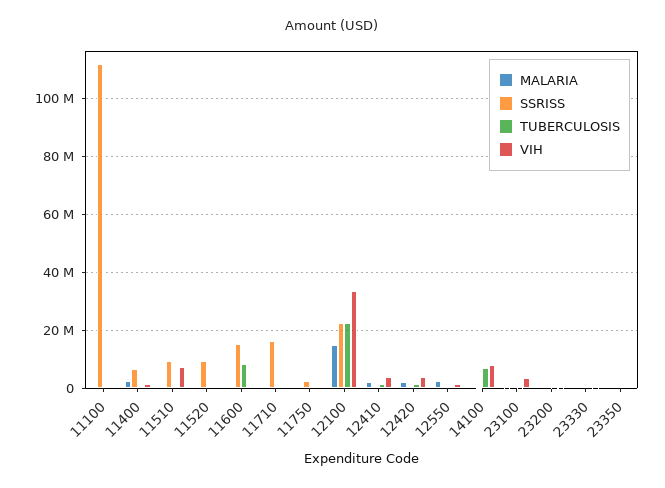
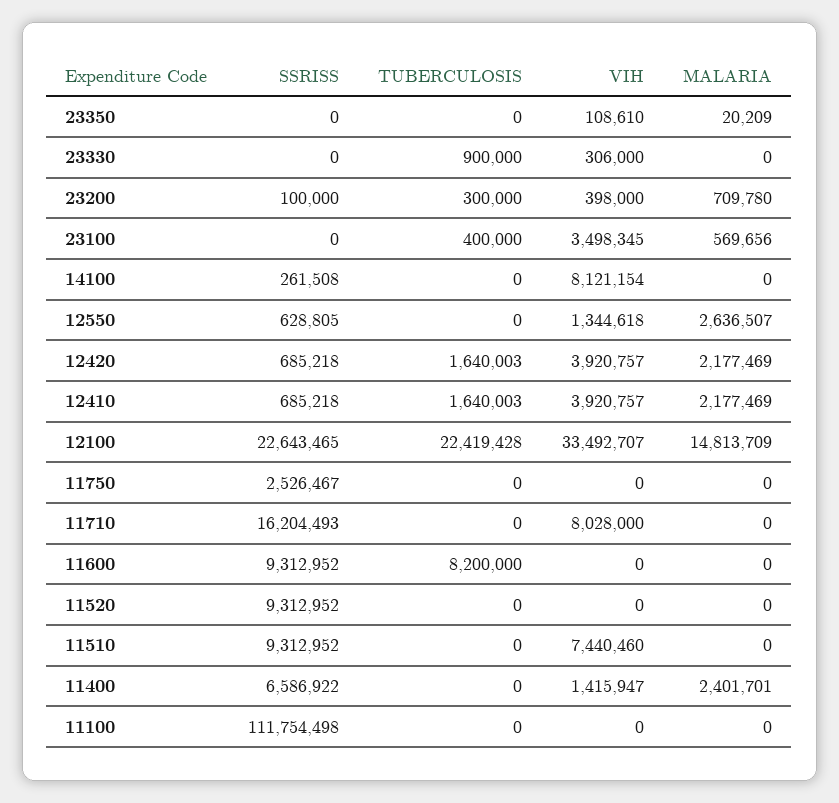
  {
    "MALARIA": {
      "11100": 0,
      "11400": 2401701,
      "11510": 0,
      "11520": 0,
      "11600": 0,
      "11710": 0,
      "11750": 0,
      "12100": 14813709,
      "12410": 2177469,
      "12420": 2177469,
      "12550": 2636507,
      "14100": 0,
      "23100": 569656,
      "23200": 709780,
      "23330": 0,
      "23350": 20209
    },
    "SSRISS": {
      "11100": 111754498,
      "11400": 6586922,
      "11510": 9312952,
      "11520": 9312952,
-     "11600": 15000000,
+     "11600": 9312952,
      "11710": 16204493,
      "11750": 2526467,
      "12100": 22643465,
      "12410": 685218,
      "12420": 685218,
      "12550": 628805,
      "14100": 261508,
      "23100": 0,
      "23200": 100000,
      "23330": 0,
      "23350": 0
    },
    "TUBERCULOSIS": {
      "11100": 0,
      "11400": 0,
      "11510": 0,
      "11520": 0,
      "11600": 8200000,
      "11710": 0,
      "11750": 0,
      "12100": 22419428,
      "12410": 1640003,
      "12420": 1640003,
      "12550": 0,
-     "14100": 7500000,
+     "14100": 0,
      "23100": 400000,
      "23200": 300000,
      "23330": 900000,
      "23350": 0
    },
    "VIH": {
      "11100": 0,
      "11400": 1415947,
      "11510": 7440460,
      "11520": 0,
      "11600": 0,
-     "11710": 0,
+     "11710": 8028000,
      "11750": 0,
      "12100": 33492707,
      "12410": 3920757,
      "12420": 3920757,
      "12550": 1344618,
      "14100": 8121154,
      "23100": 3498345,
      "23200": 398000,
      "23330": 306000,
      "23350": 108610
    }
  }

